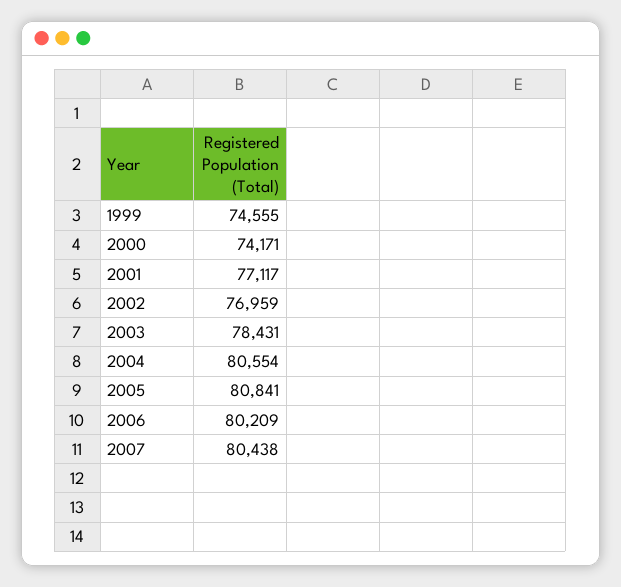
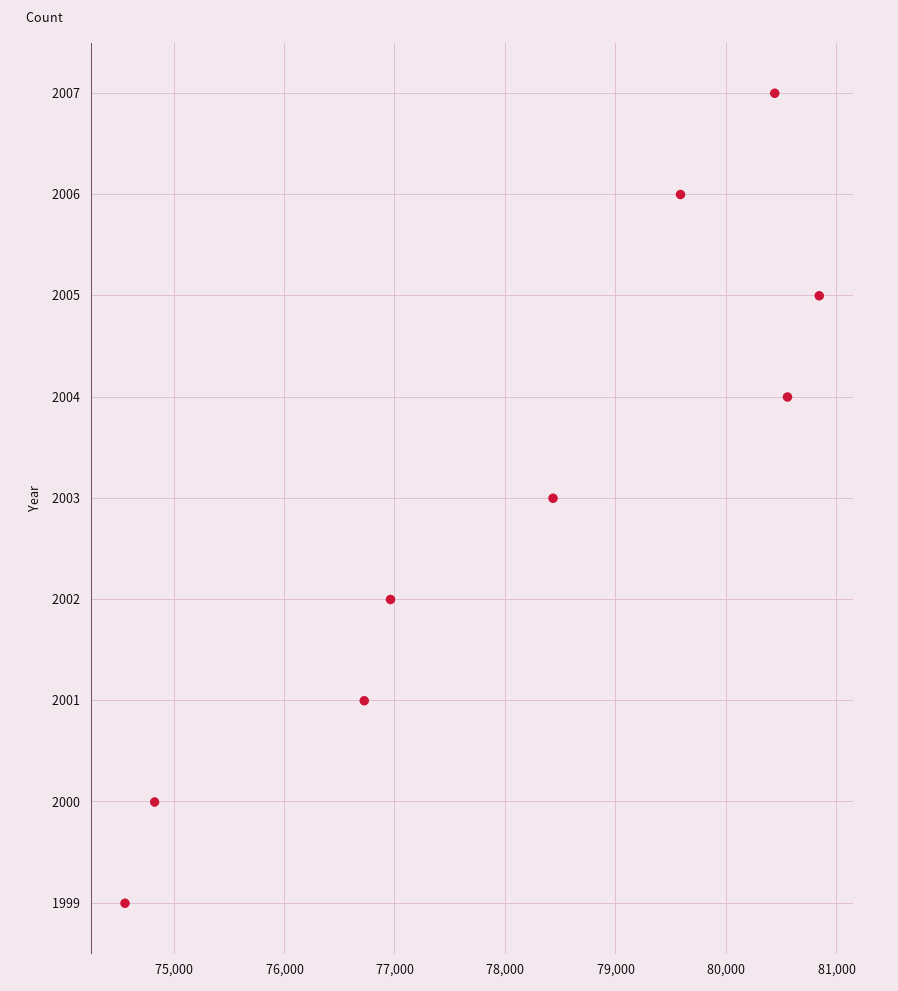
  {
    "1999": 74555,
-   "2000": 74171,
+   "2000": 74800,
-   "2001": 77117,
+   "2001": 76700,
    "2002": 76959,
    "2003": 78431,
    "2004": 80554,
    "2005": 80841,
-   "2006": 80209,
+   "2006": 79600,
    "2007": 80438
  }

